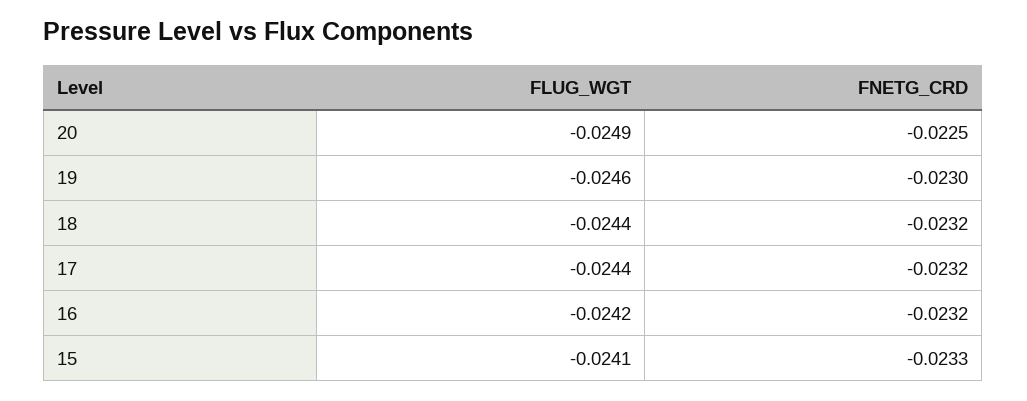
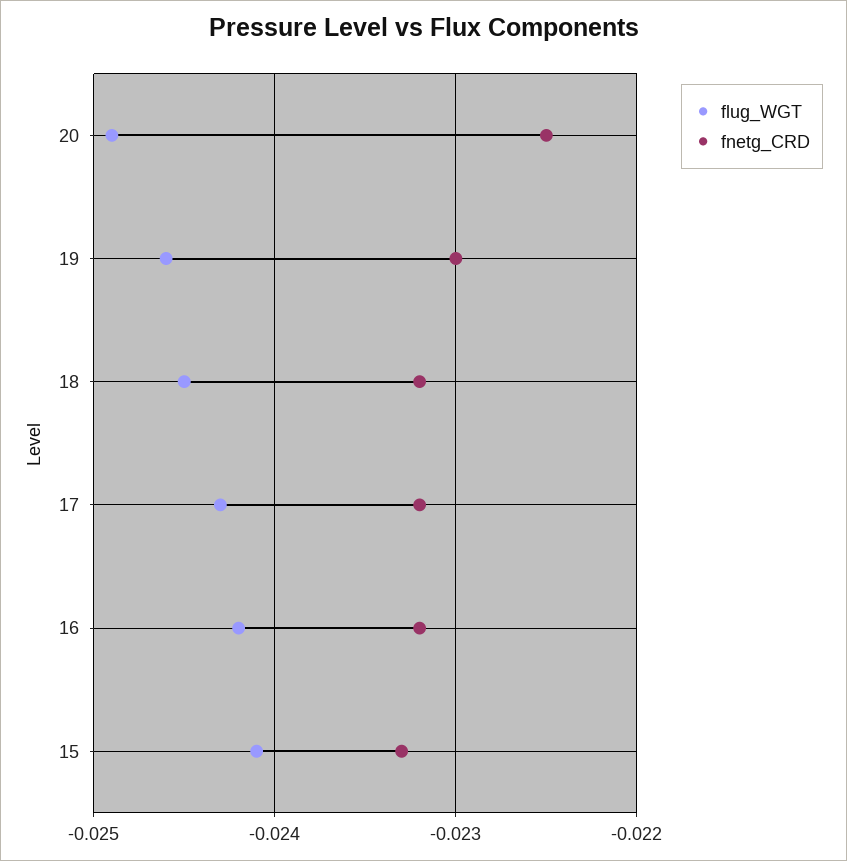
  {
    "FLUG_WGT": {
      "20": -0.0249,
      "19": -0.0246,
-     "18": -0.0244,
+     "18": -0.0245,
-     "17": -0.0244,
+     "17": -0.0243,
      "16": -0.0242,
      "15": -0.0241
    },
    "FNETG_CRD": {
      "20": -0.0225,
      "19": -0.023,
      "18": -0.0232,
      "17": -0.0232,
      "16": -0.0232,
      "15": -0.0233
    }
  }

